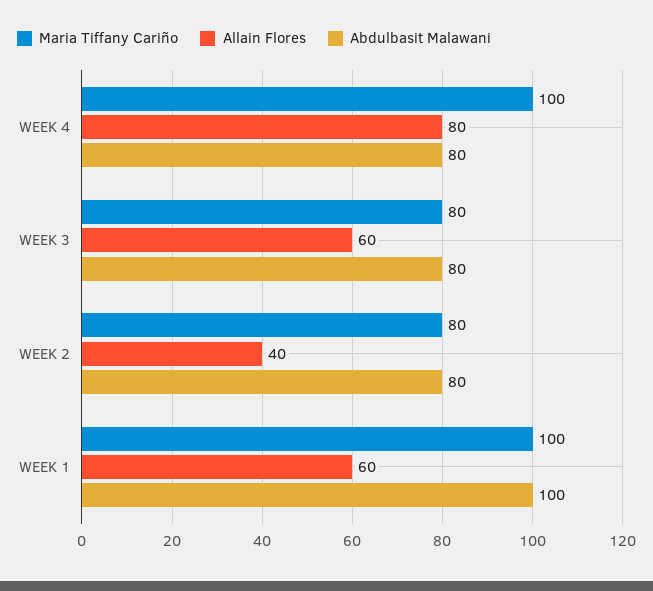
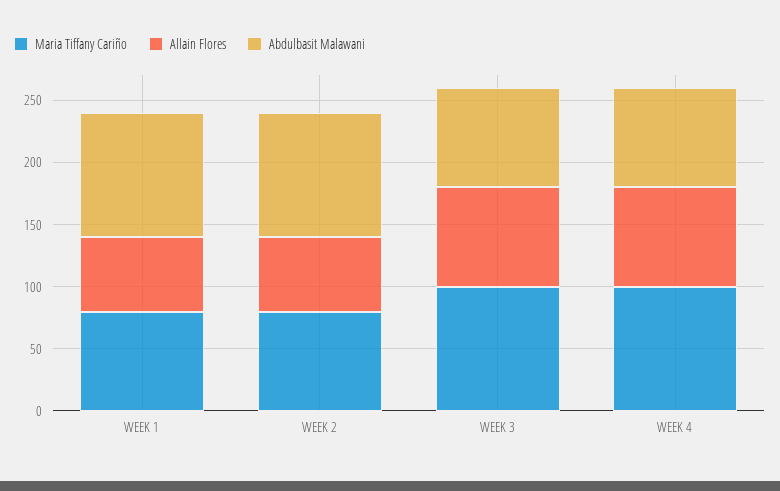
  {
    "Maria Tiffany Cariño": {
      "WEEK 4": 100,
-     "WEEK 3": 80,
+     "WEEK 3": 100,
      "WEEK 2": 80,
-     "WEEK 1": 100
+     "WEEK 1": 80
    },
    "Allain Flores": {
      "WEEK 4": 80,
-     "WEEK 3": 60,
+     "WEEK 3": 80,
-     "WEEK 2": 40,
+     "WEEK 2": 60,
      "WEEK 1": 60
    },
    "Abdulbasit Malawani": {
      "WEEK 4": 80,
      "WEEK 3": 80,
-     "WEEK 2": 80,
+     "WEEK 2": 100,
      "WEEK 1": 100
    }
  }

